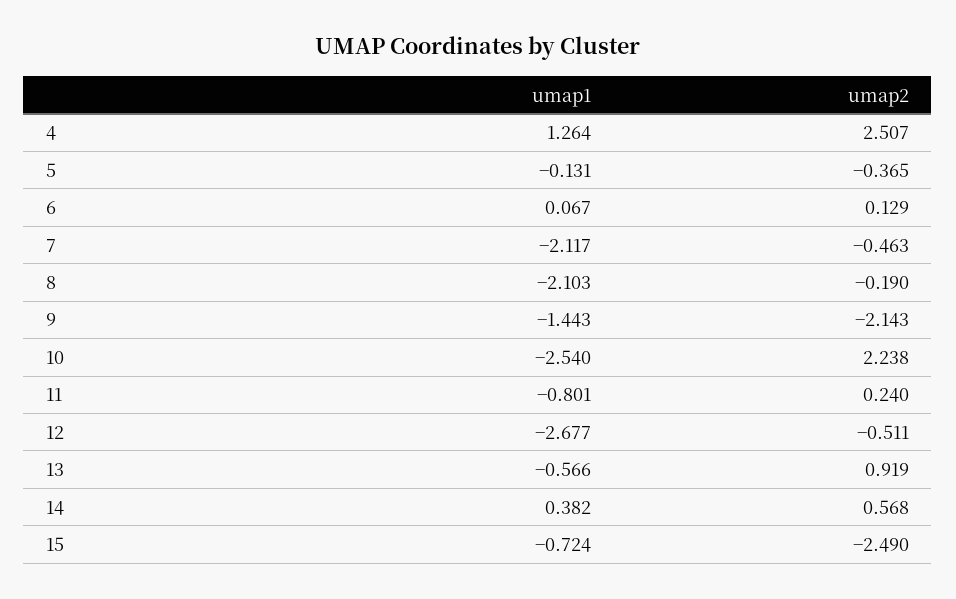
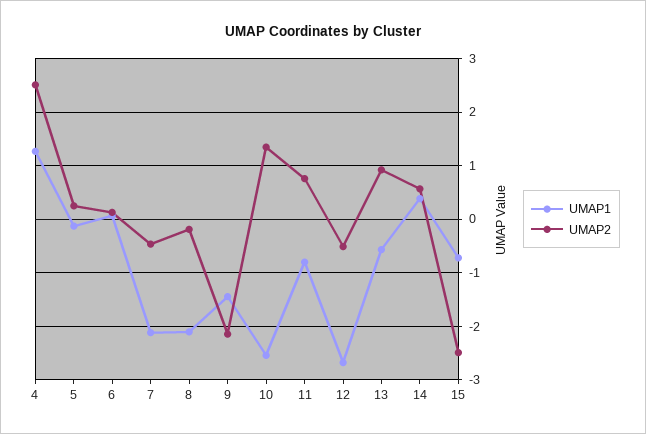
  {
    "umap1": {
      "4": 1.264,
      "5": -0.131,
      "6": 0.067,
      "7": -2.117,
      "8": -2.103,
      "9": -1.443,
      "10": -2.54,
      "11": -0.801,
      "12": -2.677,
      "13": -0.566,
      "14": 0.382,
      "15": -0.724
    },
    "umap2": {
      "4": 2.507,
-     "5": -0.365,
+     "5": 0.2,
      "6": 0.129,
      "7": -0.463,
      "8": -0.19,
      "9": -2.143,
-     "10": 2.238,
+     "10": 1.4,
-     "11": 0.24,
+     "11": 0.8,
      "12": -0.511,
      "13": 0.919,
      "14": 0.568,
      "15": -2.49
    }
  }

